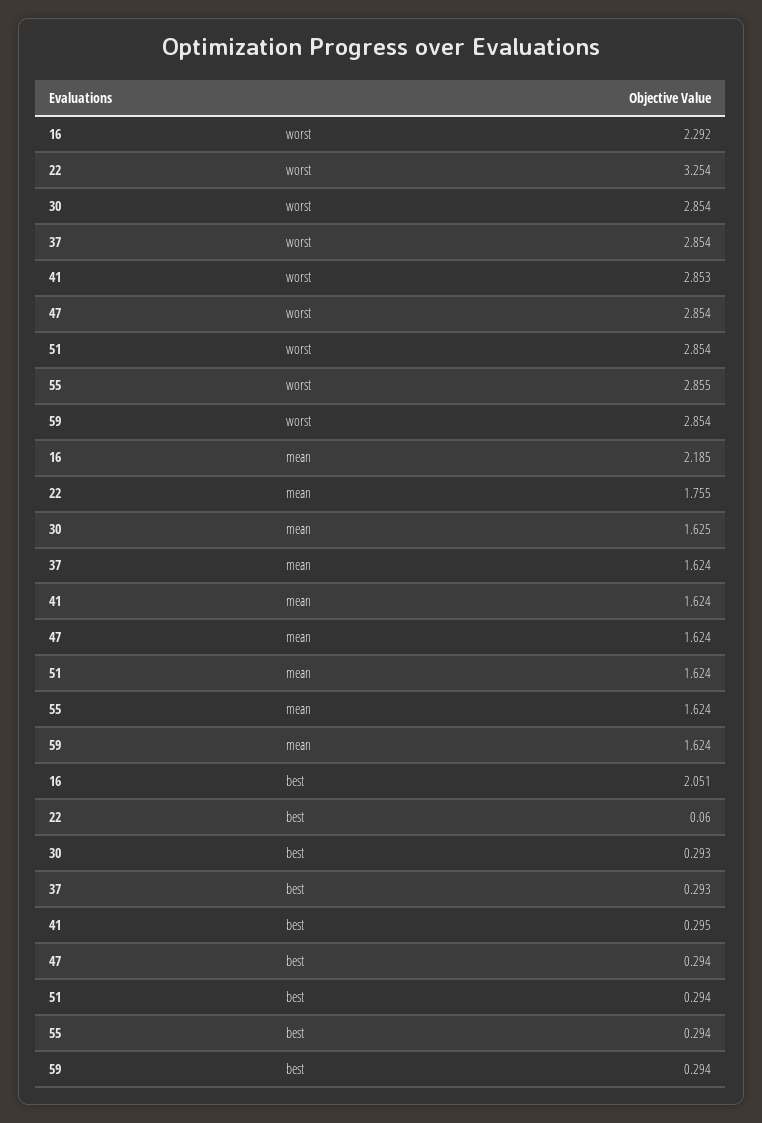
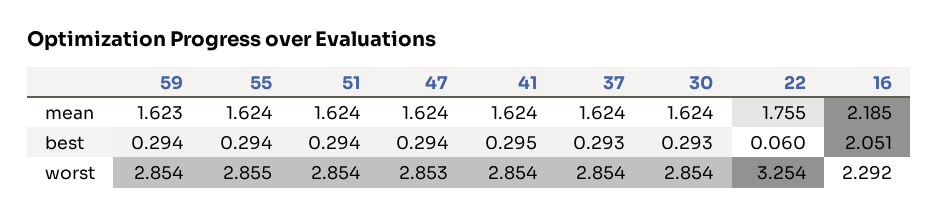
  {
    "16": {
      "worst": 2.292,
      "mean": 2.185,
      "best": 2.051
    },
    "22": {
      "worst": 3.254,
      "mean": 1.755,
      "best": 0.06
    },
    "30": {
      "worst": 2.854,
-     "mean": 1.625,
+     "mean": 1.624,
      "best": 0.293
    },
    "37": {
      "worst": 2.854,
      "mean": 1.624,
      "best": 0.293
    },
    "41": {
-     "worst": 2.853,
+     "worst": 2.854,
      "mean": 1.624,
      "best": 0.295
    },
    "47": {
-     "worst": 2.854,
+     "worst": 2.853,
      "mean": 1.624,
      "best": 0.294
    },
    "51": {
      "worst": 2.854,
      "mean": 1.624,
      "best": 0.294
    },
    "55": {
      "worst": 2.855,
      "mean": 1.624,
      "best": 0.294
    },
    "59": {
      "worst": 2.854,
-     "mean": 1.624,
+     "mean": 1.623,
      "best": 0.294
    }
  }

